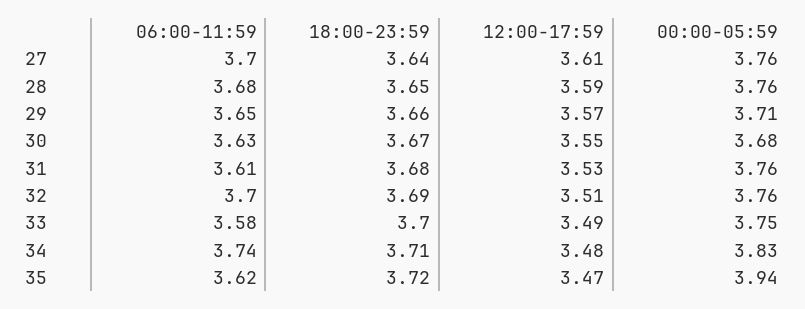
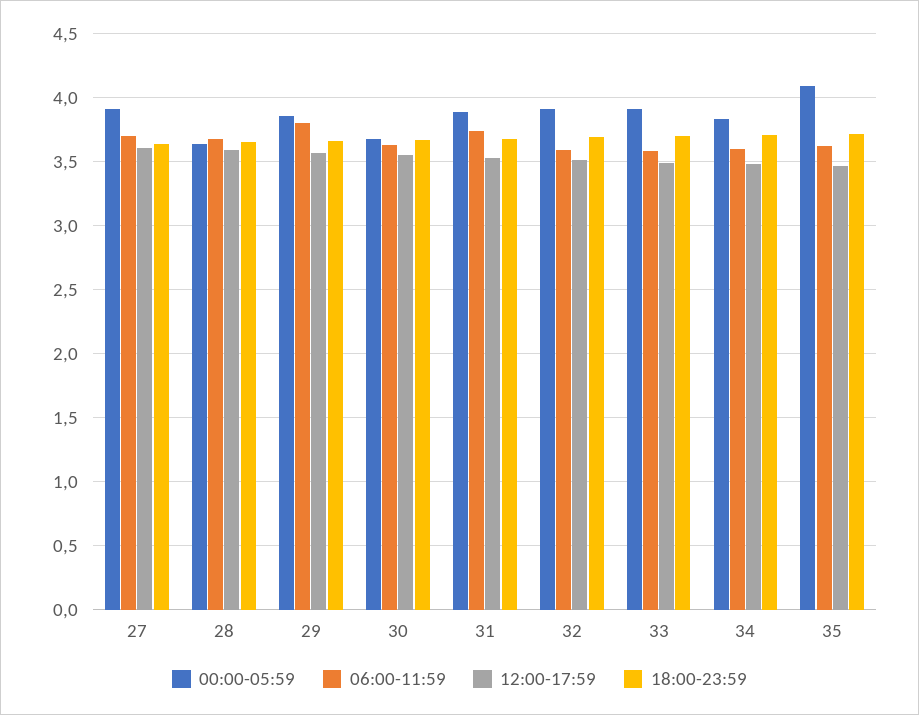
  {
    "06:00-11:59": {
      "27": 3.7,
      "28": 3.68,
-     "29": 3.65,
+     "29": 3.8,
      "30": 3.63,
-     "31": 3.61,
+     "31": 3.75,
-     "32": 3.7,
+     "32": 3.6,
      "33": 3.58,
-     "34": 3.74,
+     "34": 3.6,
      "35": 3.62
    },
    "18:00-23:59": {
      "27": 3.64,
      "28": 3.65,
      "29": 3.66,
      "30": 3.67,
      "31": 3.68,
      "32": 3.69,
      "33": 3.7,
      "34": 3.71,
      "35": 3.72
    },
    "12:00-17:59": {
      "27": 3.61,
      "28": 3.59,
      "29": 3.57,
      "30": 3.55,
      "31": 3.53,
      "32": 3.51,
      "33": 3.49,
      "34": 3.48,
      "35": 3.47
    },
    "00:00-05:59": {
-     "27": 3.76,
+     "27": 3.9,
-     "28": 3.76,
+     "28": 3.65,
-     "29": 3.71,
+     "29": 3.85,
      "30": 3.68,
-     "31": 3.76,
+     "31": 3.9,
-     "32": 3.76,
+     "32": 3.9,
-     "33": 3.75,
+     "33": 3.9,
      "34": 3.83,
-     "35": 3.94
+     "35": 4.1
    }
  }

